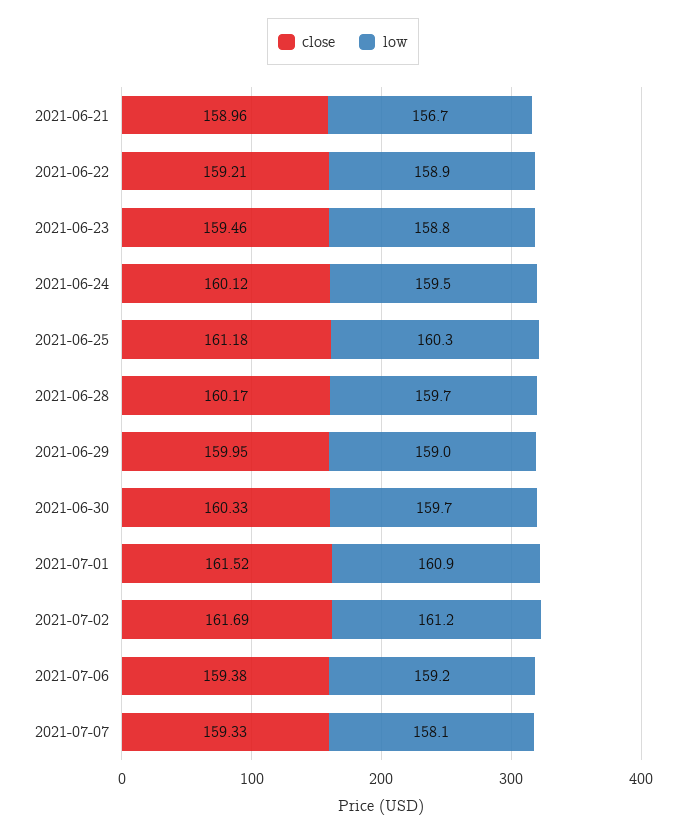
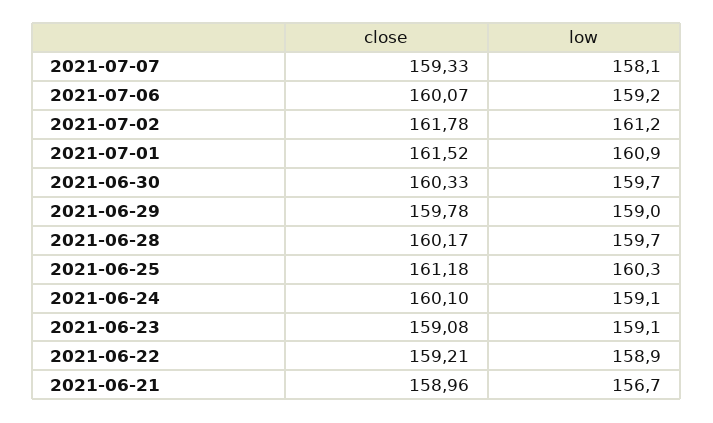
  {
    "close": {
      "2021-06-21": 158.96,
      "2021-06-22": 159.21,
-     "2021-06-23": 159.46,
+     "2021-06-23": 159.08,
-     "2021-06-24": 160.12,
+     "2021-06-24": 160.1,
      "2021-06-25": 161.18,
      "2021-06-28": 160.17,
-     "2021-06-29": 159.95,
+     "2021-06-29": 159.78,
      "2021-06-30": 160.33,
      "2021-07-01": 161.52,
-     "2021-07-02": 161.69,
+     "2021-07-02": 161.78,
-     "2021-07-06": 159.38,
+     "2021-07-06": 160.07,
      "2021-07-07": 159.33
    },
    "low": {
      "2021-06-21": 156.7,
      "2021-06-22": 158.9,
-     "2021-06-23": 158.8,
+     "2021-06-23": 159.1,
-     "2021-06-24": 159.5,
+     "2021-06-24": 159.1,
      "2021-06-25": 160.3,
      "2021-06-28": 159.7,
      "2021-06-29": 159,
      "2021-06-30": 159.7,
      "2021-07-01": 160.9,
      "2021-07-02": 161.2,
      "2021-07-06": 159.2,
      "2021-07-07": 158.1
    }
  }

